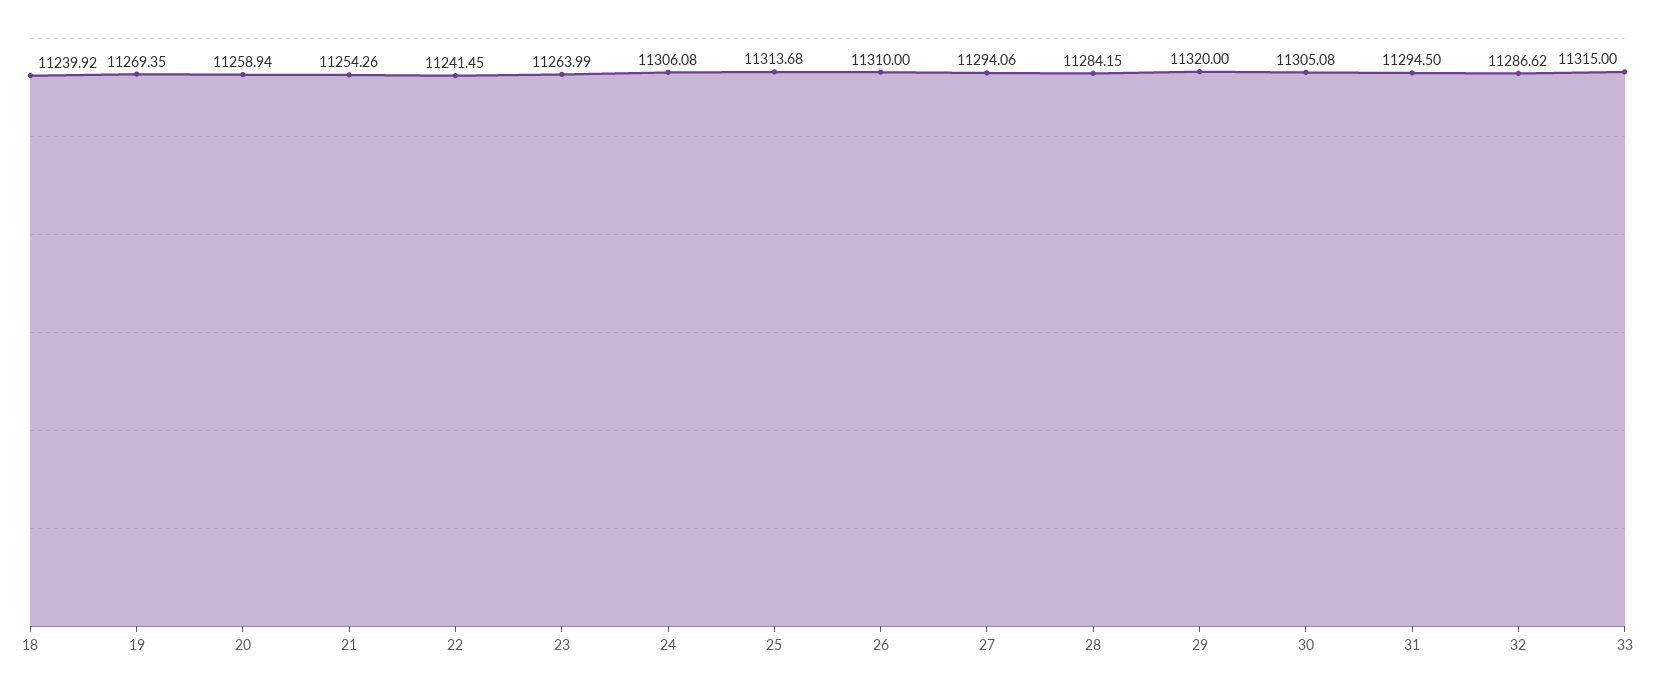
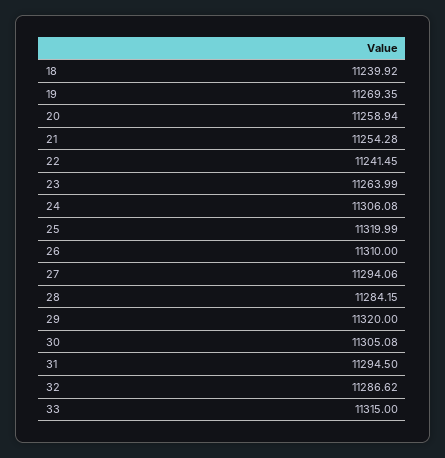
  {
    "18": 11239.92,
    "19": 11269.35,
    "20": 11258.94,
-   "21": 11254.26,
+   "21": 11254.28,
    "22": 11241.45,
    "23": 11263.99,
    "24": 11306.08,
-   "25": 11313.68,
+   "25": 11319.99,
    "26": 11310,
    "27": 11294.06,
    "28": 11284.15,
    "29": 11320,
    "30": 11305.08,
    "31": 11294.5,
    "32": 11286.62,
    "33": 11315
  }

